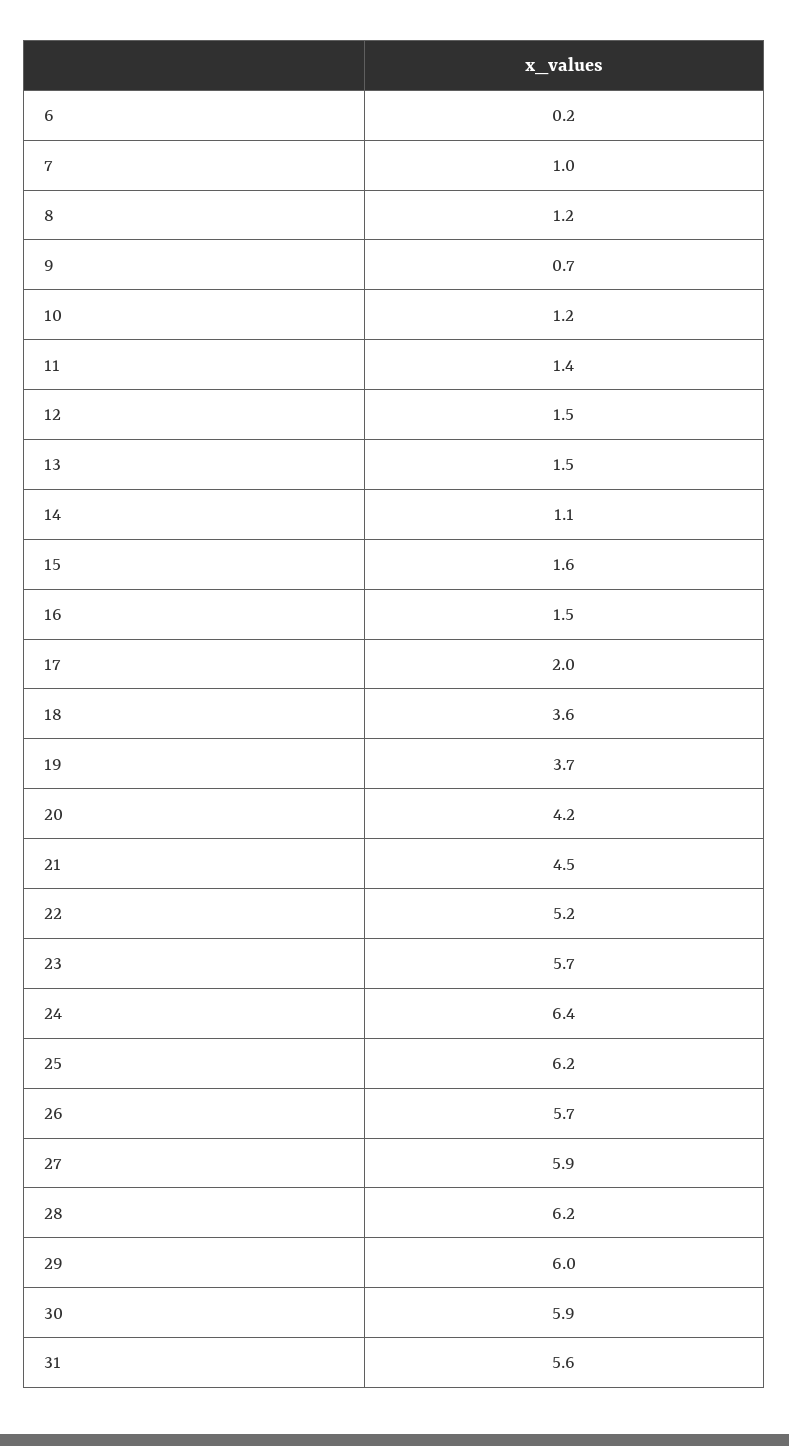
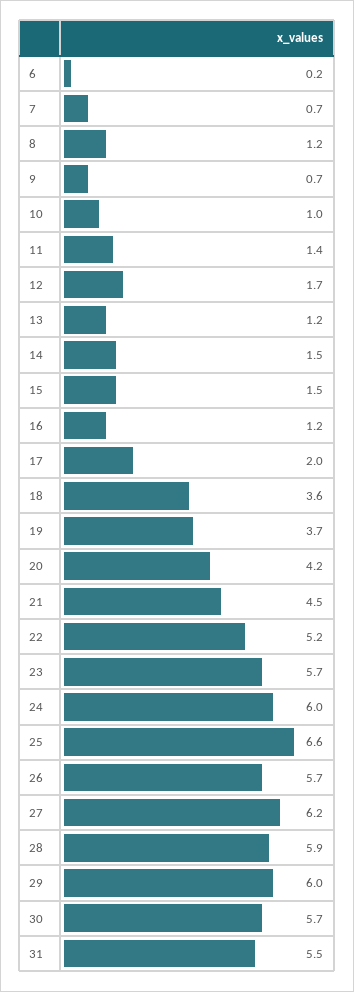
  {
    "6": 0.2,
-   "7": 1,
+   "7": 0.7,
    "8": 1.2,
    "9": 0.7,
-   "10": 1.2,
+   "10": 1,
    "11": 1.4,
-   "12": 1.5,
+   "12": 1.7,
-   "13": 1.5,
+   "13": 1.2,
-   "14": 1.1,
+   "14": 1.5,
-   "15": 1.6,
+   "15": 1.5,
-   "16": 1.5,
+   "16": 1.2,
    "17": 2,
    "18": 3.6,
    "19": 3.7,
    "20": 4.2,
    "21": 4.5,
    "22": 5.2,
    "23": 5.7,
-   "24": 6.4,
+   "24": 6,
-   "25": 6.2,
+   "25": 6.6,
    "26": 5.7,
-   "27": 5.9,
+   "27": 6.2,
-   "28": 6.2,
+   "28": 5.9,
    "29": 6,
-   "30": 5.9,
+   "30": 5.7,
-   "31": 5.6
+   "31": 5.5
  }

